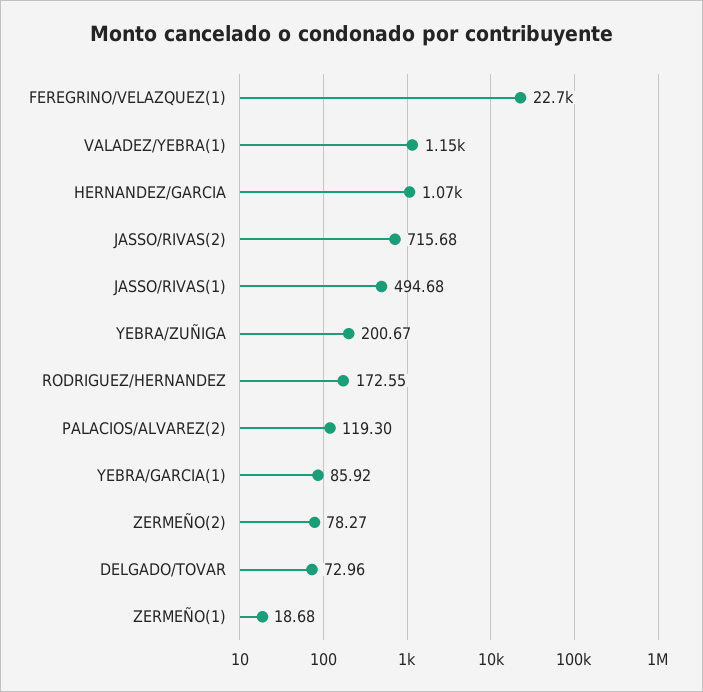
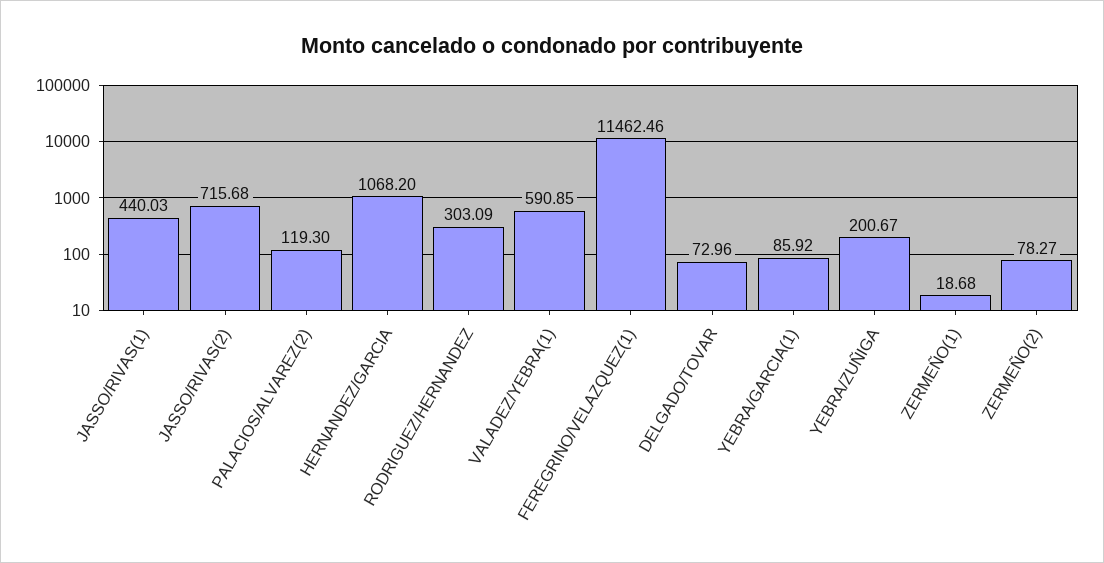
  {
-   "FEREGRINO/VELAZQUEZ(1)": 22700,
+   "FEREGRINO/VELAZQUEZ(1)": 11462.46,
-   "VALADEZ/YEBRA(1)": 1150,
+   "VALADEZ/YEBRA(1)": 590.85,
    "HERNANDEZ/GARCIA": 1068.2,
    "JASSO/RIVAS(2)": 715.68,
-   "JASSO/RIVAS(1)": 494.68,
+   "JASSO/RIVAS(1)": 440.03,
    "YEBRA/ZUÑIGA": 200.67,
-   "RODRIGUEZ/HERNANDEZ": 172.55,
+   "RODRIGUEZ/HERNANDEZ": 303.09,
    "PALACIOS/ALVAREZ(2)": 119.3,
    "YEBRA/GARCIA(1)": 85.92,
    "ZERMEÑO(2)": 78.27,
    "DELGADO/TOVAR": 72.96,
    "ZERMEÑO(1)": 18.68
  }

